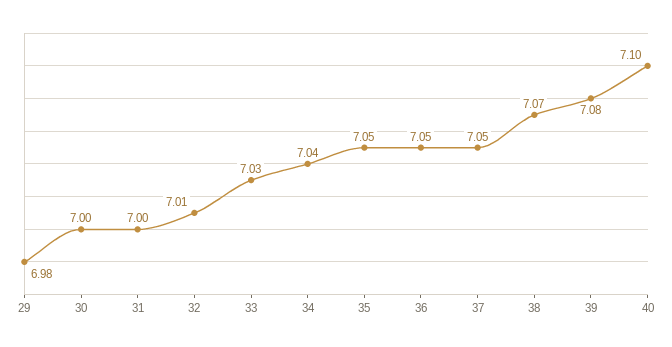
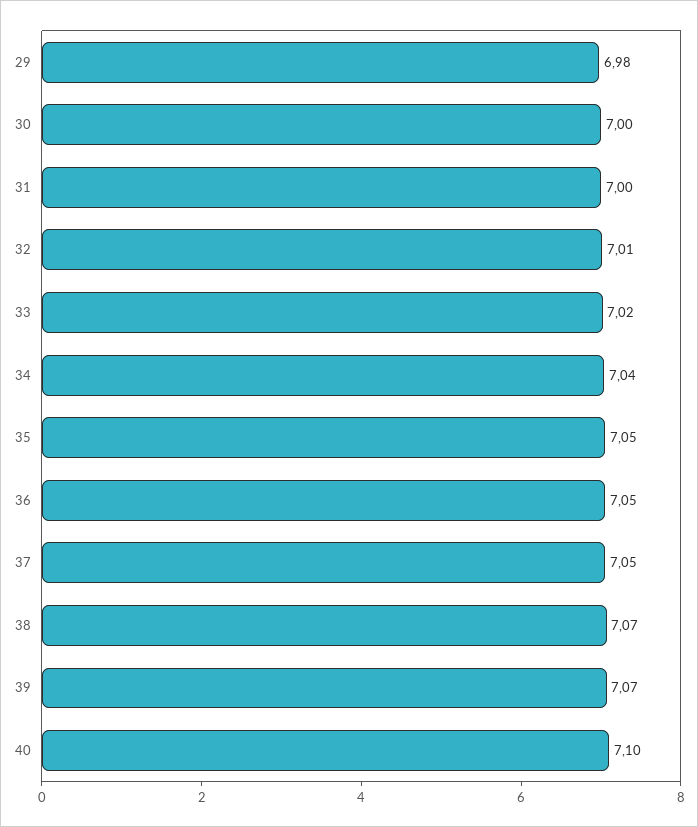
  {
    "29": 6.98,
    "30": 7,
    "31": 7,
    "32": 7.01,
-   "33": 7.03,
+   "33": 7.02,
    "34": 7.04,
    "35": 7.05,
    "36": 7.05,
    "37": 7.05,
    "38": 7.07,
-   "39": 7.08,
+   "39": 7.07,
    "40": 7.1
  }

